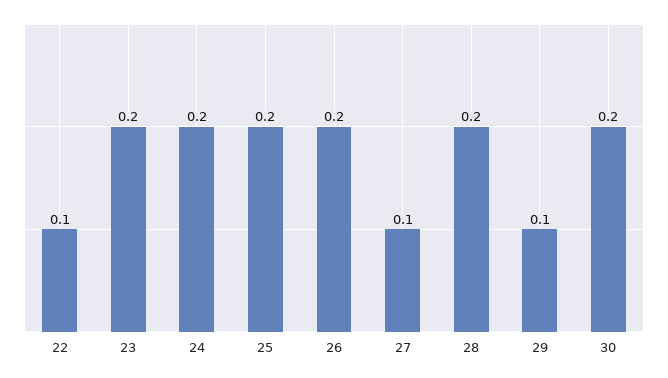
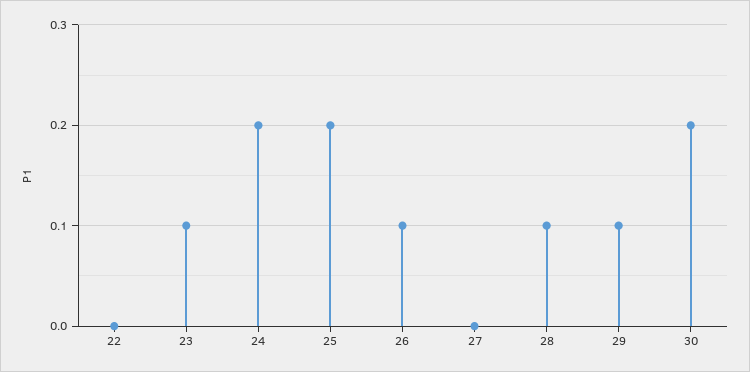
  {
-   "22": 0.1,
+   "22": 0,
-   "23": 0.2,
+   "23": 0.1,
    "24": 0.2,
    "25": 0.2,
-   "26": 0.2,
+   "26": 0.1,
-   "27": 0.1,
+   "27": 0,
-   "28": 0.2,
+   "28": 0.1,
    "29": 0.1,
    "30": 0.2
  }

